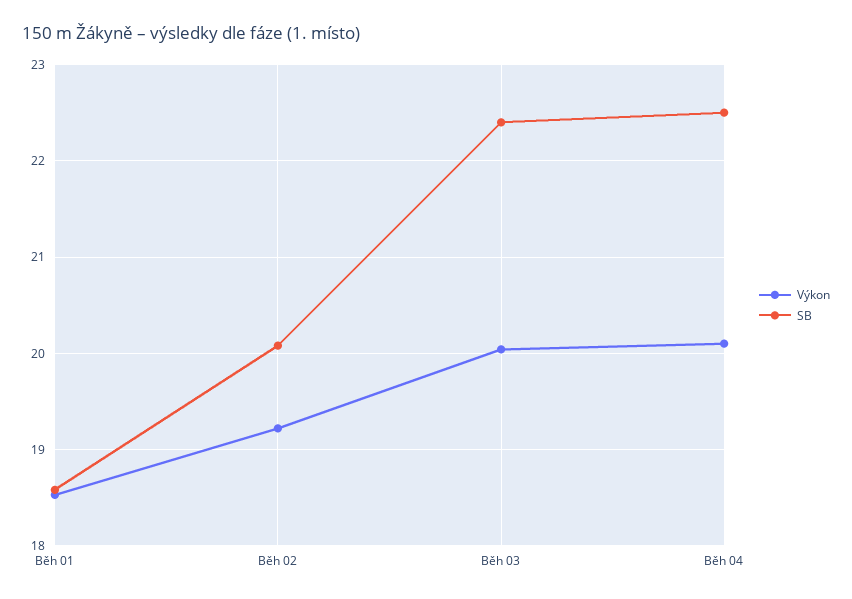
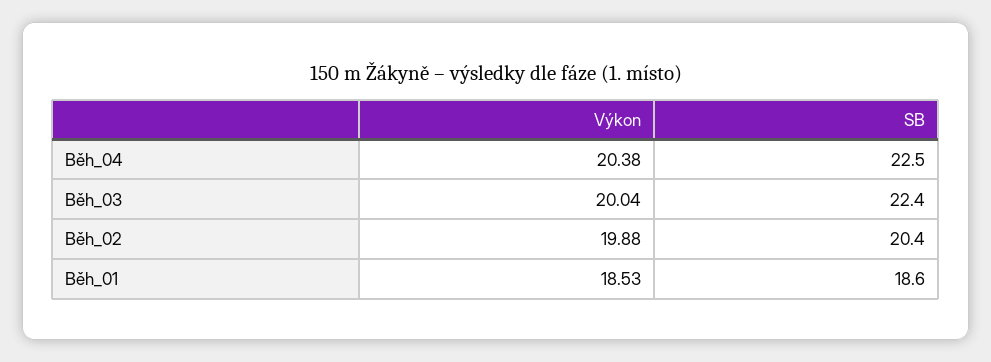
  {
    "Výkon": {
      "Běh 01": 18.53,
-     "Běh 02": 19.2,
+     "Běh 02": 19.88,
      "Běh 03": 20.04,
-     "Běh 04": 20.1
+     "Běh 04": 20.38
    },
    "SB": {
      "Běh 01": 18.6,
-     "Běh 02": 20.1,
+     "Běh 02": 20.4,
      "Běh 03": 22.4,
      "Běh 04": 22.5
    }
  }

